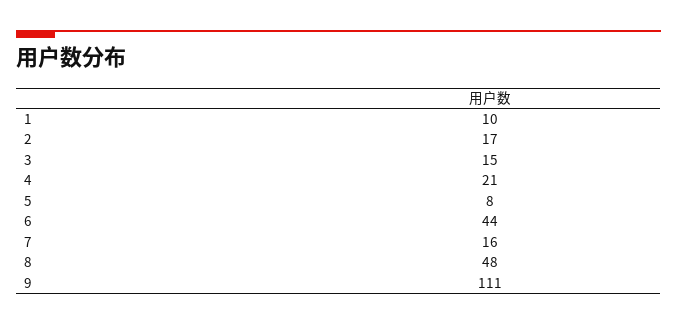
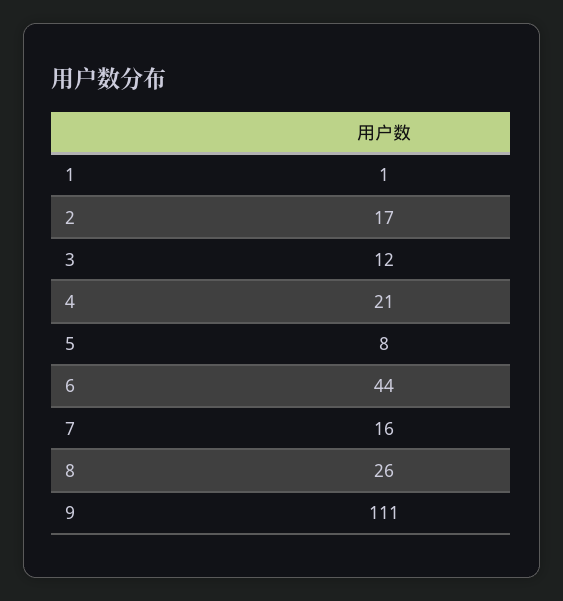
  {
-   "1": 10,
+   "1": 1,
    "2": 17,
-   "3": 15,
+   "3": 12,
    "4": 21,
    "5": 8,
    "6": 44,
    "7": 16,
-   "8": 48,
+   "8": 26,
    "9": 111
  }

